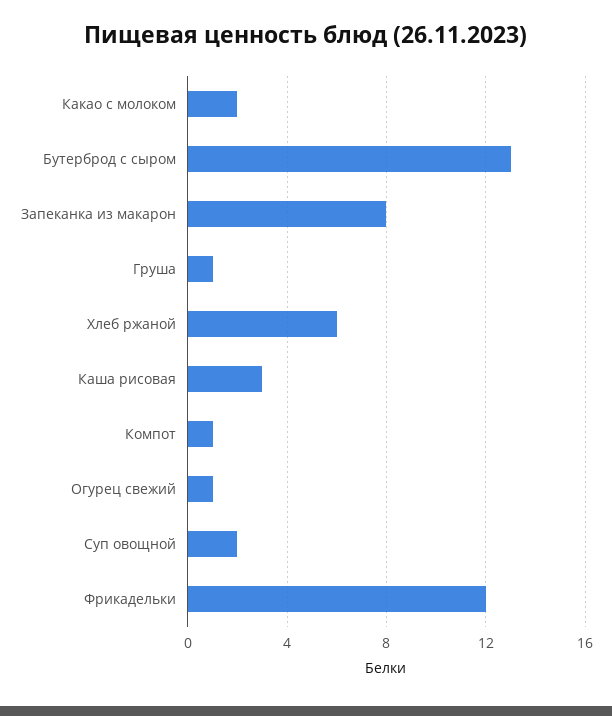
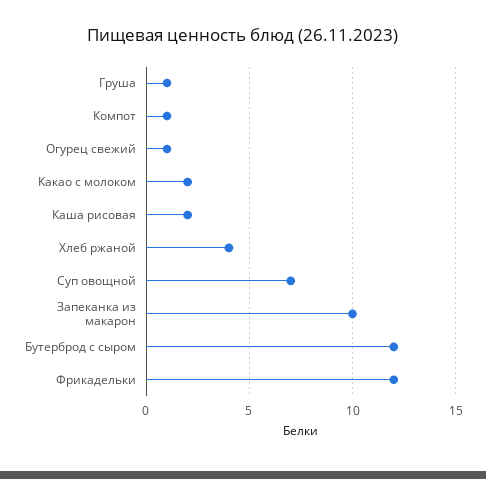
  {
    "Какао с молоком": 2,
-   "Бутерброд с сыром": 13,
+   "Бутерброд с сыром": 12,
-   "Запеканка из макарон": 8,
+   "Запеканка из макарон": 10,
    "Груша": 1,
-   "Хлеб ржаной": 6,
+   "Хлеб ржаной": 4,
-   "Каша рисовая": 3,
+   "Каша рисовая": 2,
    "Компот": 1,
    "Огурец свежий": 1,
-   "Суп овощной": 2,
+   "Суп овощной": 7,
    "Фрикадельки": 12
  }

